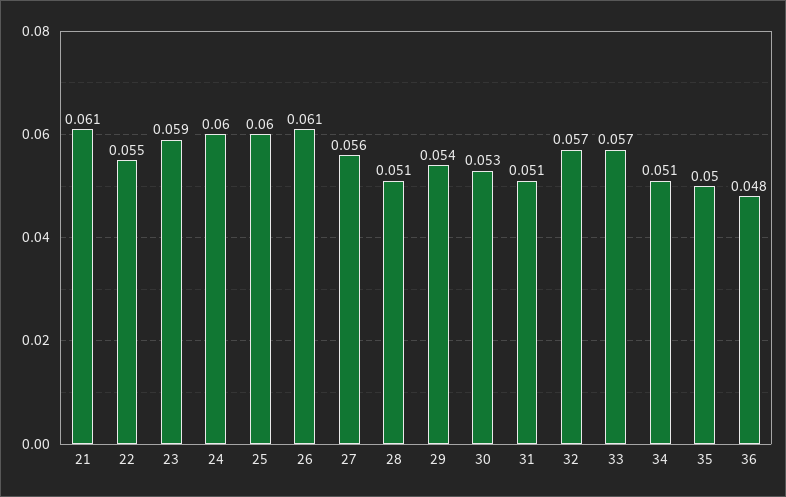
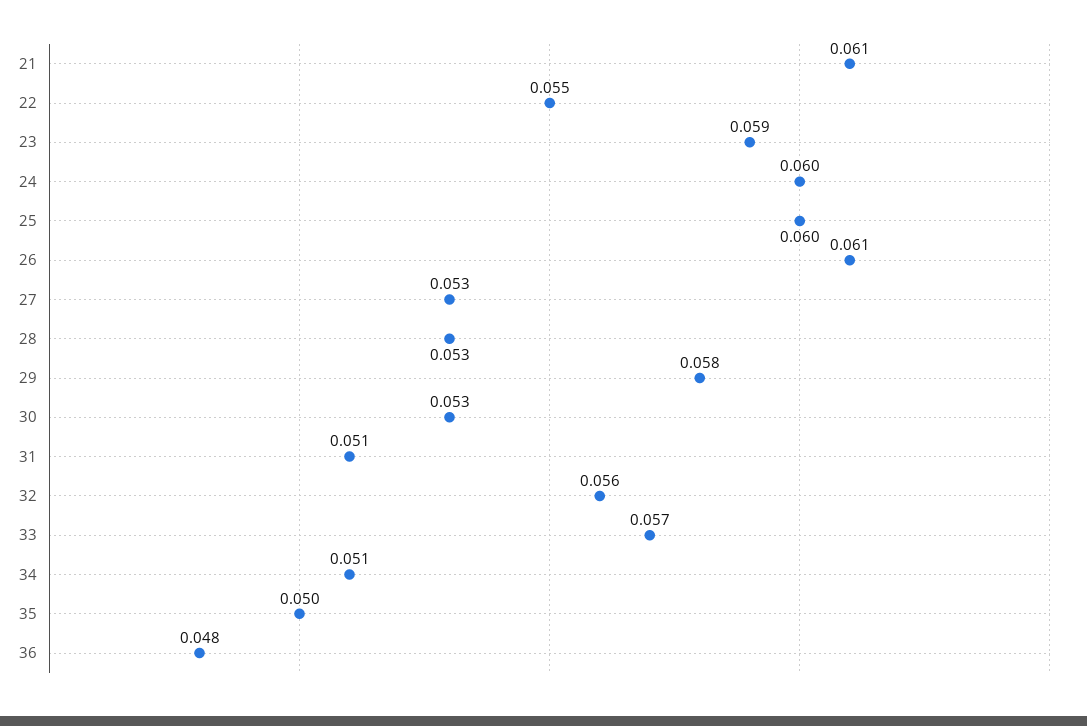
  {
    "21": 0.061,
    "22": 0.055,
    "23": 0.059,
    "24": 0.06,
    "25": 0.06,
    "26": 0.061,
-   "27": 0.056,
+   "27": 0.053,
-   "28": 0.051,
+   "28": 0.053,
-   "29": 0.054,
+   "29": 0.058,
    "30": 0.053,
    "31": 0.051,
-   "32": 0.057,
+   "32": 0.056,
    "33": 0.057,
    "34": 0.051,
    "35": 0.05,
    "36": 0.048
  }

